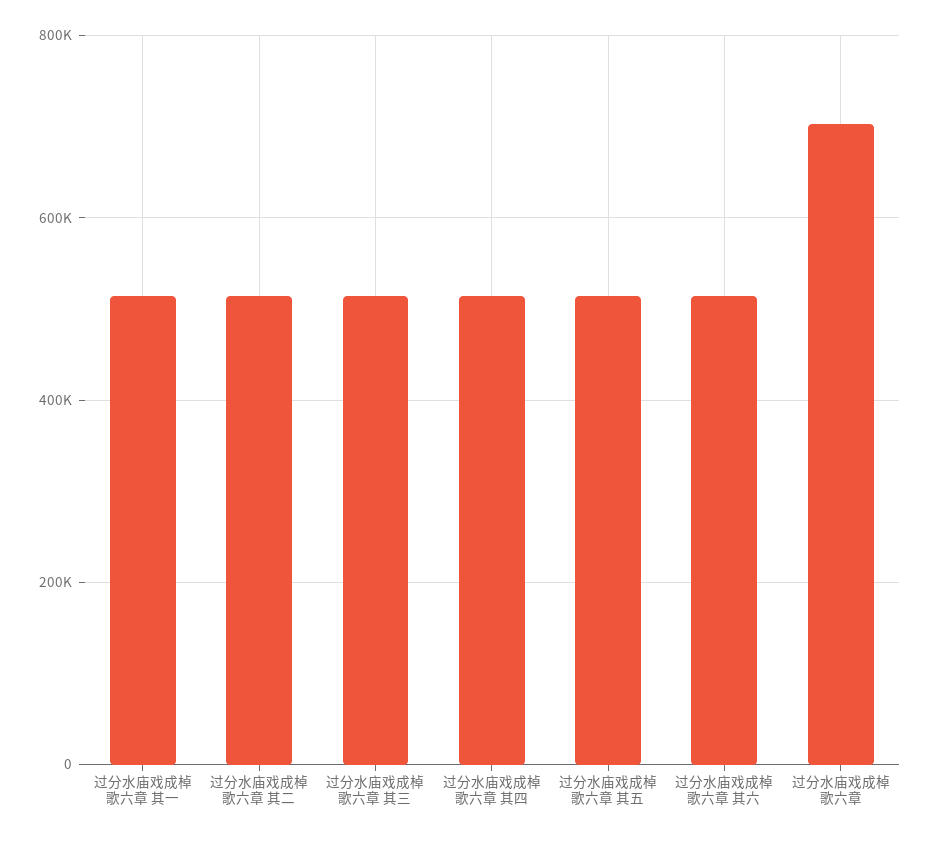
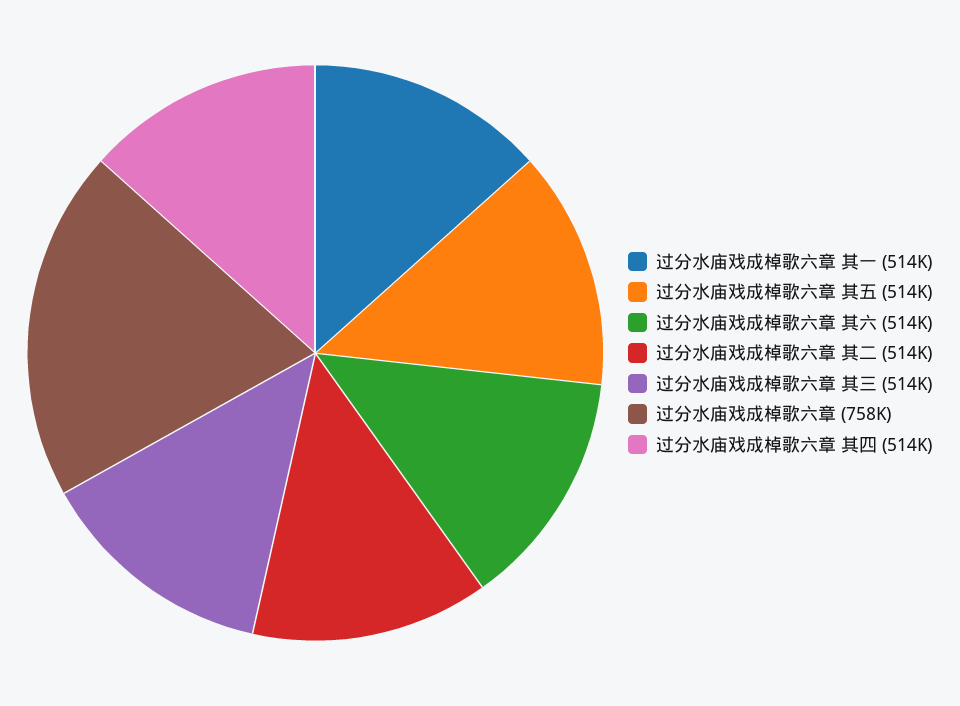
  {
    "过分水庙戏成棹歌六章 其一": 514000,
    "过分水庙戏成棹歌六章 其二": 514000,
    "过分水庙戏成棹歌六章 其三": 514000,
    "过分水庙戏成棹歌六章 其四": 514000,
    "过分水庙戏成棹歌六章 其五": 514000,
    "过分水庙戏成棹歌六章 其六": 514000,
-   "过分水庙戏成棹歌六章": 700000
+   "过分水庙戏成棹歌六章": 758000
  }

